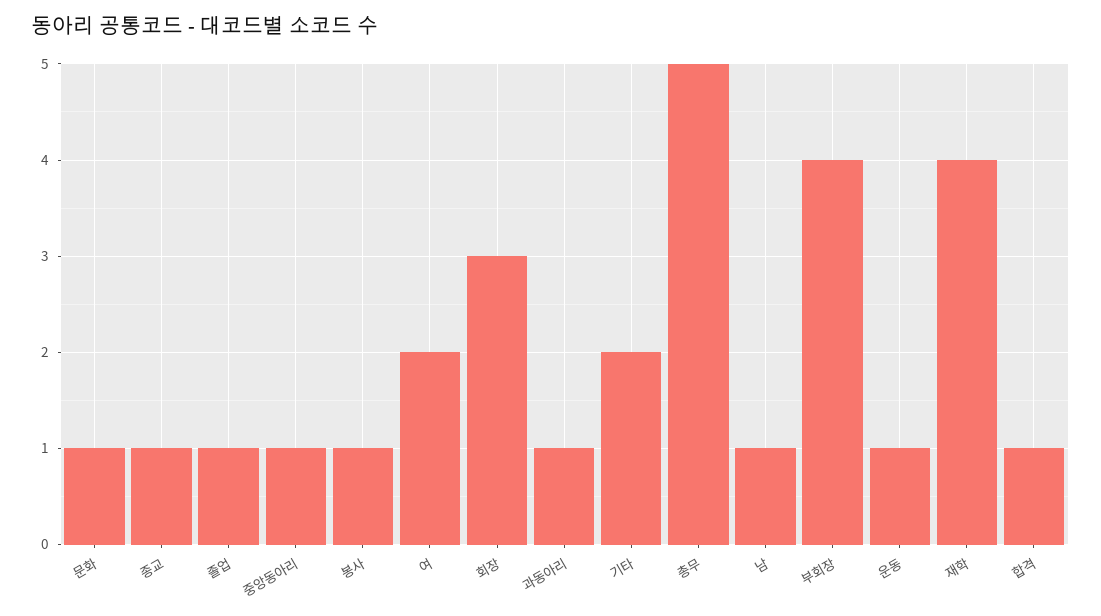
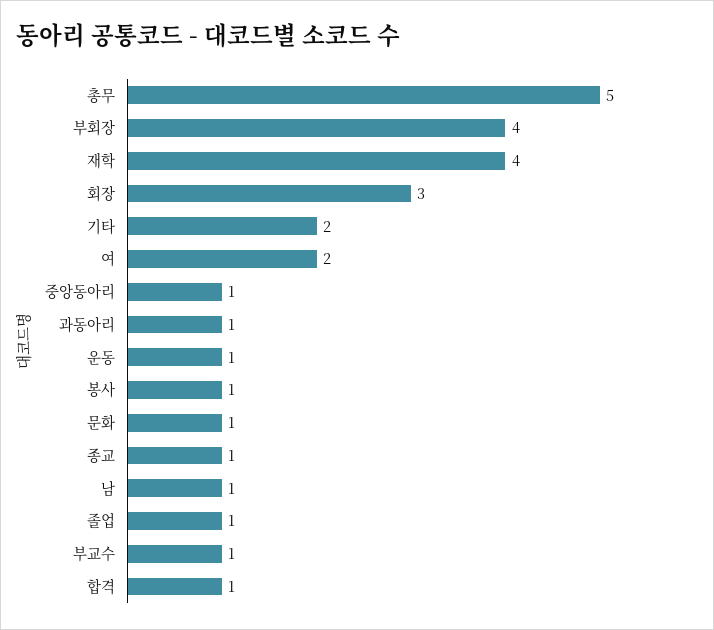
  {
    "문화": 1,
    "종교": 1,
    "졸업": 1,
    "중앙동아리": 1,
    "봉사": 1,
    "여": 2,
    "회장": 3,
    "과동아리": 1,
    "기타": 2,
    "총무": 5,
    "남": 1,
    "부회장": 4,
    "운동": 1,
    "재학": 4,
-   "합격": 1
+   "합격": 1,
+   "부교수": 1
  }

